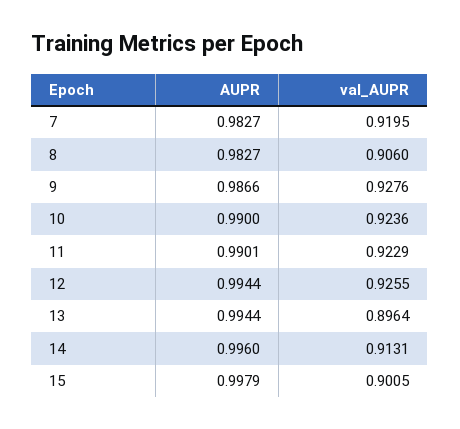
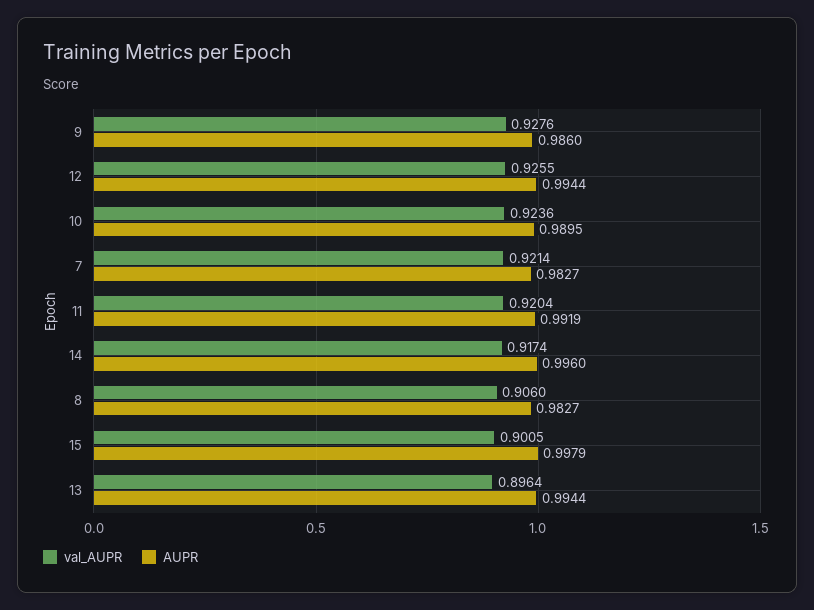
  {
    "AUPR": {
      "7": 0.9827,
      "8": 0.9827,
-     "9": 0.9866,
+     "9": 0.986,
-     "10": 0.99,
+     "10": 0.9895,
-     "11": 0.9901,
+     "11": 0.9919,
      "12": 0.9944,
      "13": 0.9944,
      "14": 0.996,
      "15": 0.9979
    },
    "val_AUPR": {
-     "7": 0.9195,
+     "7": 0.9214,
      "8": 0.906,
      "9": 0.9276,
      "10": 0.9236,
-     "11": 0.9229,
+     "11": 0.9204,
      "12": 0.9255,
      "13": 0.8964,
-     "14": 0.9131,
+     "14": 0.9174,
      "15": 0.9005
    }
  }

